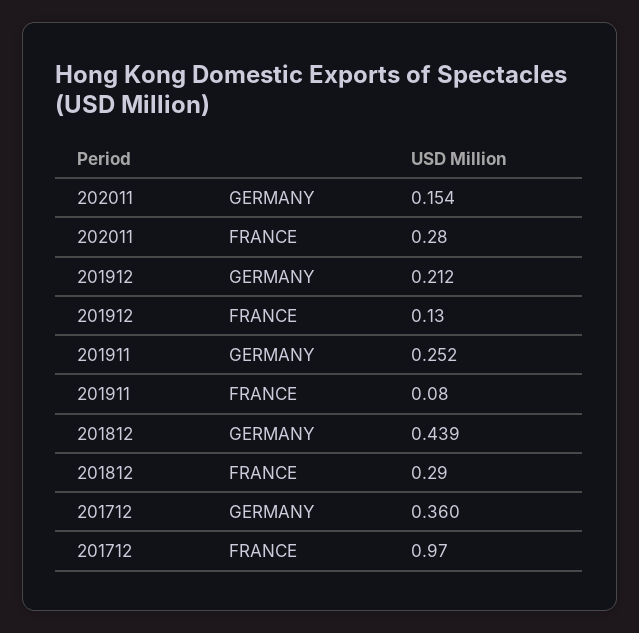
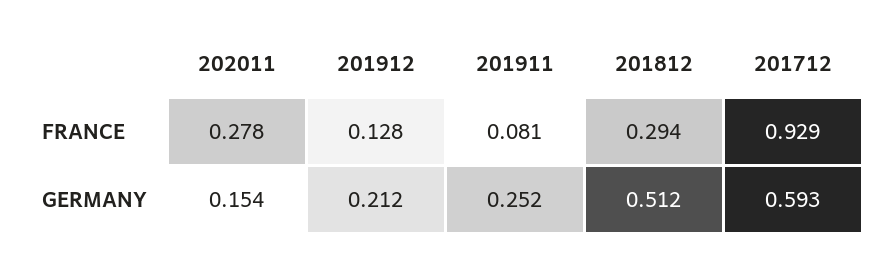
  {
    "202011": {
      "GERMANY": 0.154,
      "FRANCE": 0.278
    },
    "201912": {
      "GERMANY": 0.212,
      "FRANCE": 0.128
    },
    "201911": {
      "GERMANY": 0.252,
      "FRANCE": 0.081
    },
    "201812": {
-     "GERMANY": 0.439,
+     "GERMANY": 0.512,
      "FRANCE": 0.294
    },
    "201712": {
-     "GERMANY": 0.36,
+     "GERMANY": 0.593,
-     "FRANCE": 0.97
+     "FRANCE": 0.929
    }
  }

